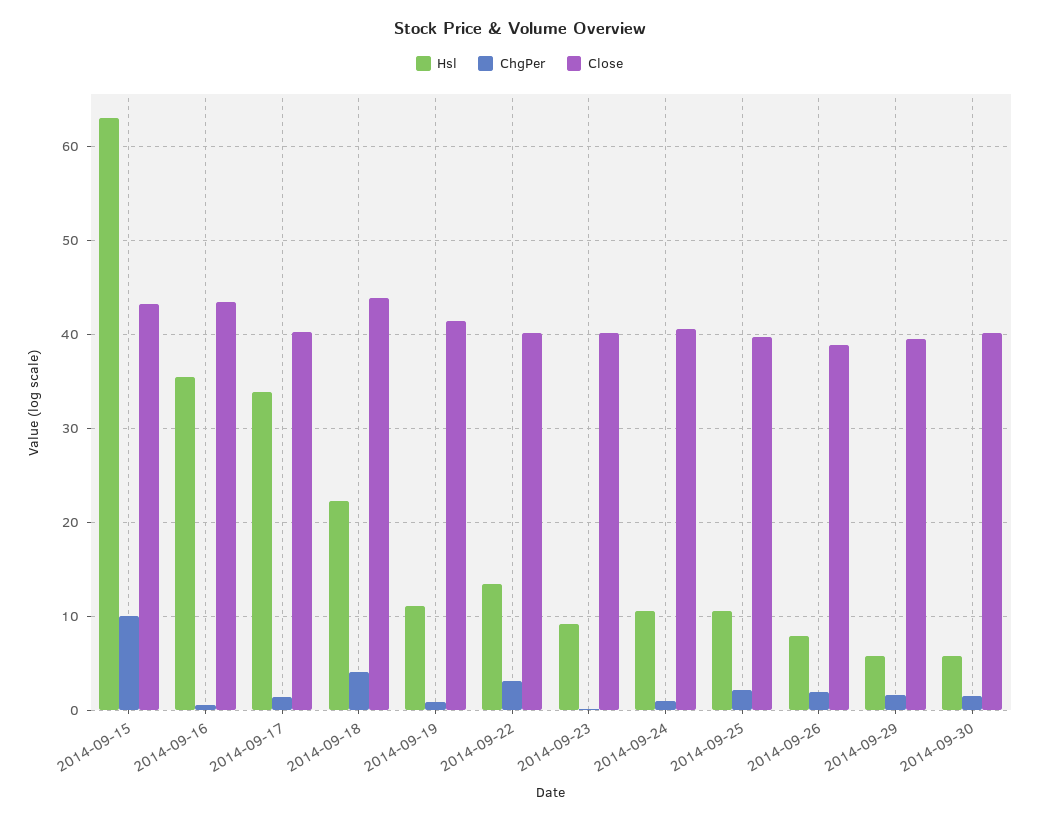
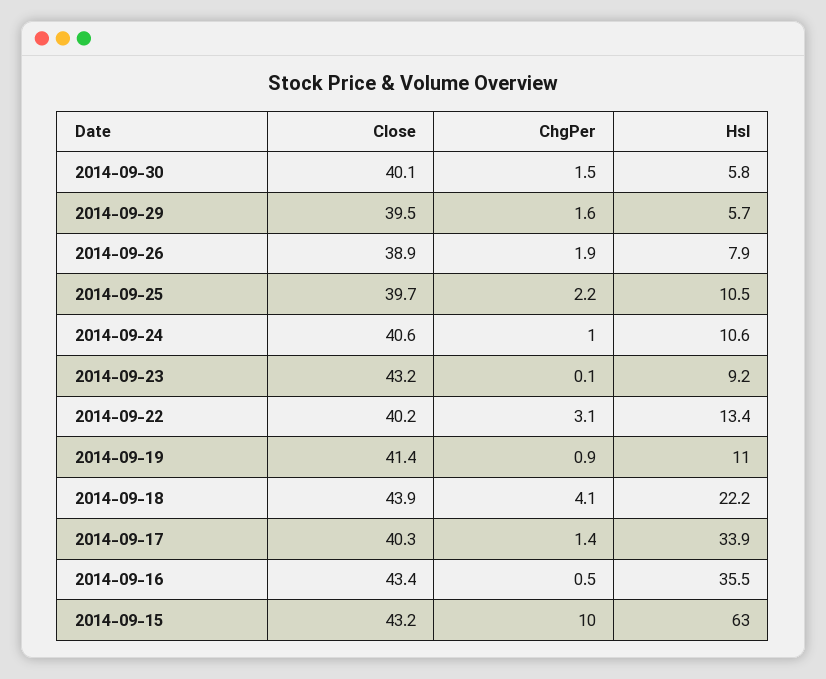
  {
    "Hsl": {
      "2014-09-15": 63,
      "2014-09-16": 35.5,
      "2014-09-17": 33.9,
      "2014-09-18": 22.2,
      "2014-09-19": 11,
      "2014-09-22": 13.4,
      "2014-09-23": 9.2,
      "2014-09-24": 10.6,
      "2014-09-25": 10.5,
      "2014-09-26": 7.9,
      "2014-09-29": 5.7,
      "2014-09-30": 5.8
    },
    "ChgPer": {
      "2014-09-15": 10,
      "2014-09-16": 0.5,
      "2014-09-17": 1.4,
      "2014-09-18": 4.1,
      "2014-09-19": 0.9,
      "2014-09-22": 3.1,
      "2014-09-23": 0.1,
      "2014-09-24": 1,
      "2014-09-25": 2.2,
      "2014-09-26": 1.9,
      "2014-09-29": 1.6,
      "2014-09-30": 1.5
    },
    "Close": {
      "2014-09-15": 43.2,
      "2014-09-16": 43.4,
      "2014-09-17": 40.3,
      "2014-09-18": 43.9,
      "2014-09-19": 41.4,
      "2014-09-22": 40.2,
-     "2014-09-23": 40,
+     "2014-09-23": 43.2,
      "2014-09-24": 40.6,
      "2014-09-25": 39.7,
      "2014-09-26": 38.9,
      "2014-09-29": 39.5,
      "2014-09-30": 40.1
    }
  }

